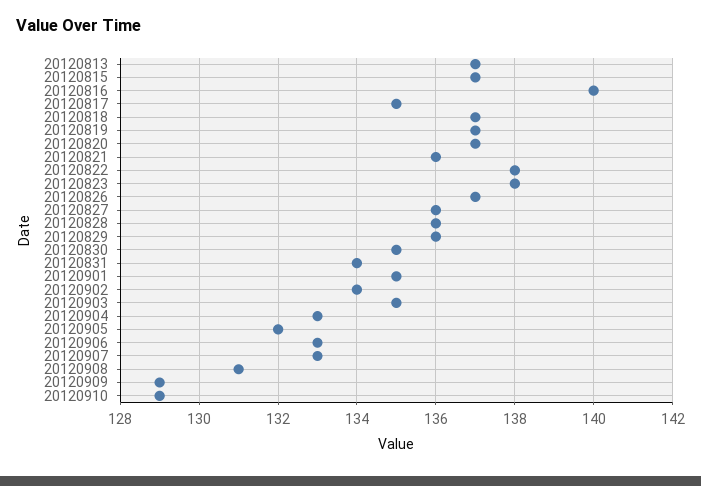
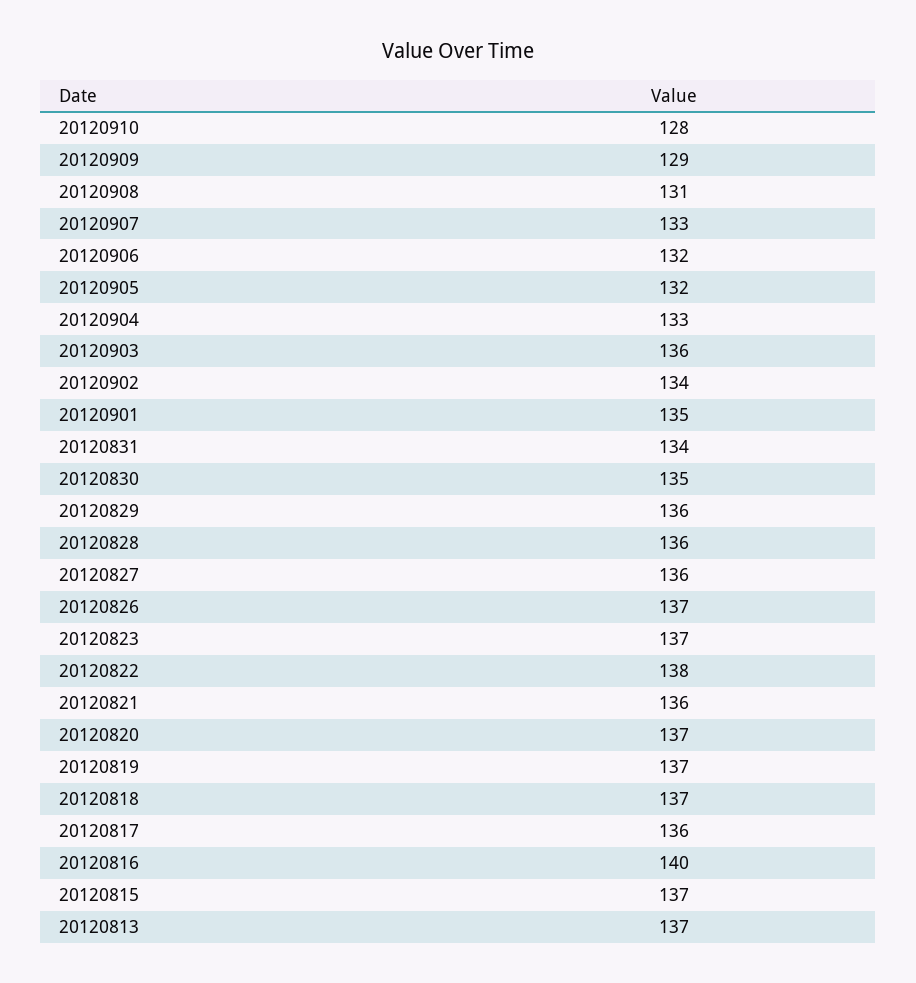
  {
    "20120813": 137,
    "20120815": 137,
    "20120816": 140,
-   "20120817": 135,
+   "20120817": 136,
    "20120818": 137,
    "20120819": 137,
    "20120820": 137,
    "20120821": 136,
    "20120822": 138,
-   "20120823": 138,
+   "20120823": 137,
    "20120826": 137,
    "20120827": 136,
    "20120828": 136,
    "20120829": 136,
    "20120830": 135,
    "20120831": 134,
    "20120901": 135,
    "20120902": 134,
-   "20120903": 135,
+   "20120903": 136,
    "20120904": 133,
    "20120905": 132,
-   "20120906": 133,
+   "20120906": 132,
    "20120907": 133,
    "20120908": 131,
    "20120909": 129,
-   "20120910": 129
+   "20120910": 128
  }

